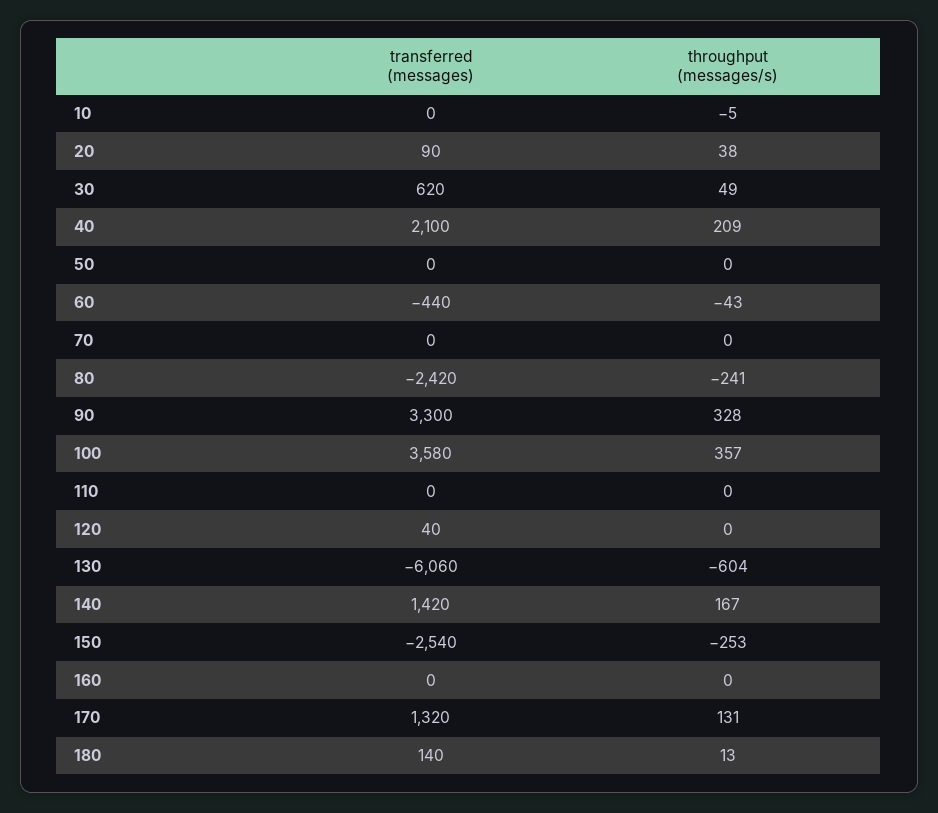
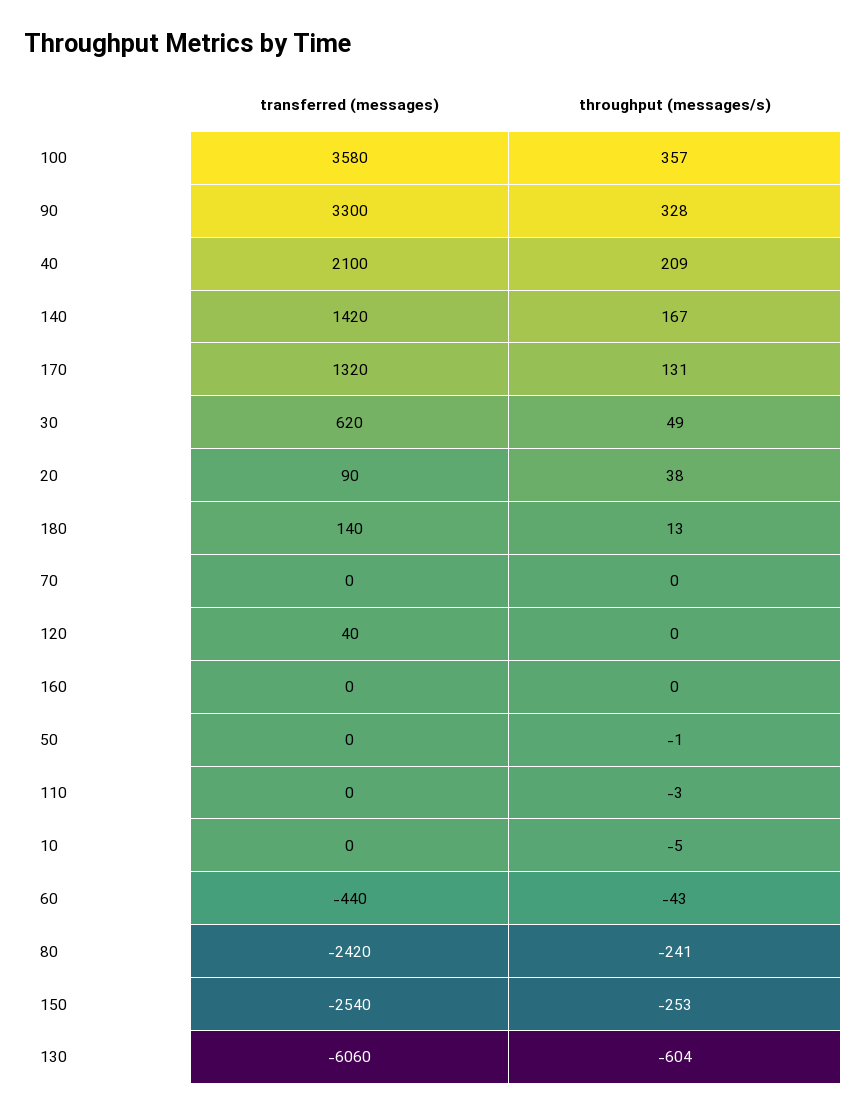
  {
    "transferred (messages)": {
      "10": 0,
      "20": 90,
      "30": 620,
      "40": 2100,
      "50": 0,
      "60": -440,
      "70": 0,
      "80": -2420,
      "90": 3300,
      "100": 3580,
      "110": 0,
      "120": 40,
      "130": -6060,
      "140": 1420,
      "150": -2540,
      "160": 0,
      "170": 1320,
      "180": 140
    },
    "throughput (messages/s)": {
      "10": -5,
      "20": 38,
      "30": 49,
      "40": 209,
-     "50": 0,
+     "50": -1,
      "60": -43,
      "70": 0,
      "80": -241,
      "90": 328,
      "100": 357,
-     "110": 0,
+     "110": -3,
      "120": 0,
      "130": -604,
      "140": 167,
      "150": -253,
      "160": 0,
      "170": 131,
      "180": 13
    }
  }

